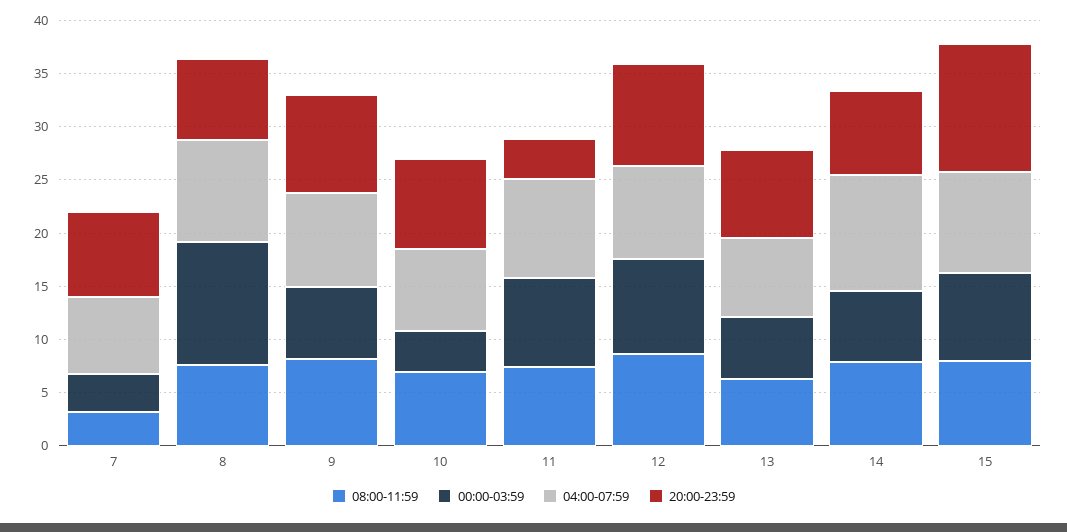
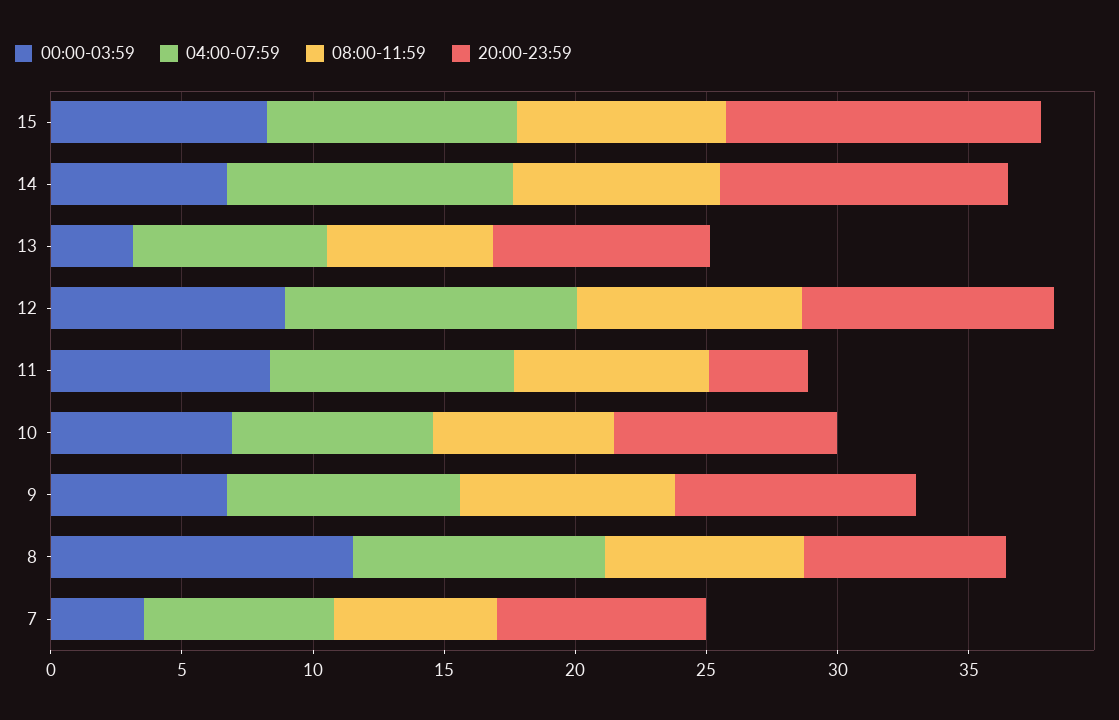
  {
    "08:00-11:59": {
-     "7": 3,
+     "7": 6,
      "8": 8,
      "9": 8,
      "10": 7,
      "11": 7,
      "12": 9,
      "13": 6,
      "14": 8,
      "15": 8
    },
    "00:00-03:59": {
      "7": 4,
      "8": 12,
      "9": 7,
-     "10": 4,
+     "10": 7,
      "11": 8,
      "12": 9,
-     "13": 6,
+     "13": 3,
      "14": 7,
      "15": 8
    },
    "04:00-07:59": {
      "7": 7,
      "8": 10,
      "9": 9,
      "10": 8,
      "11": 9,
-     "12": 9,
+     "12": 11,
      "13": 7,
      "14": 11,
      "15": 10
    },
    "20:00-23:59": {
      "7": 8,
      "8": 8,
      "9": 9,
      "10": 9,
      "11": 4,
      "12": 10,
      "13": 8,
-     "14": 8,
+     "14": 11,
      "15": 12
    }
  }

